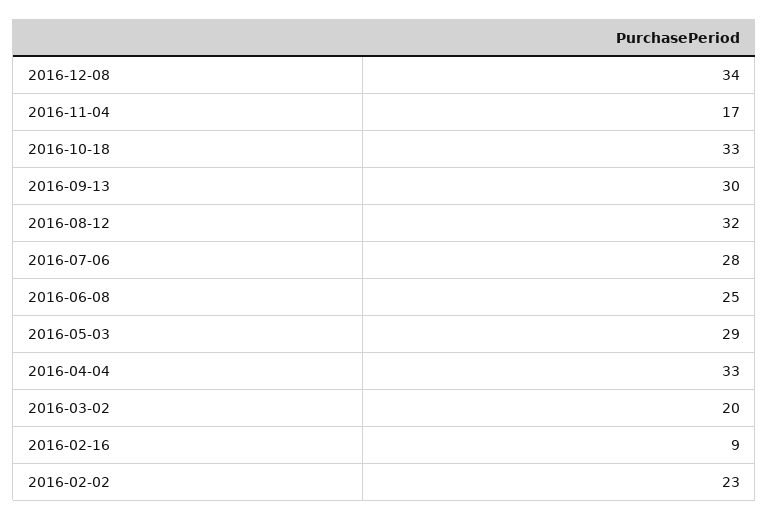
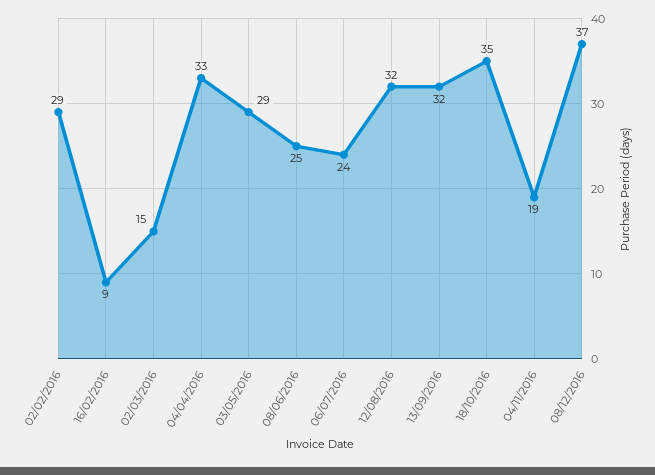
  {
-   "2016-12-08": 34,
+   "2016-12-08": 37,
-   "2016-11-04": 17,
+   "2016-11-04": 19,
-   "2016-10-18": 33,
+   "2016-10-18": 35,
-   "2016-09-13": 30,
+   "2016-09-13": 32,
    "2016-08-12": 32,
-   "2016-07-06": 28,
+   "2016-07-06": 24,
    "2016-06-08": 25,
    "2016-05-03": 29,
    "2016-04-04": 33,
-   "2016-03-02": 20,
+   "2016-03-02": 15,
    "2016-02-16": 9,
-   "2016-02-02": 23
+   "2016-02-02": 29
  }

